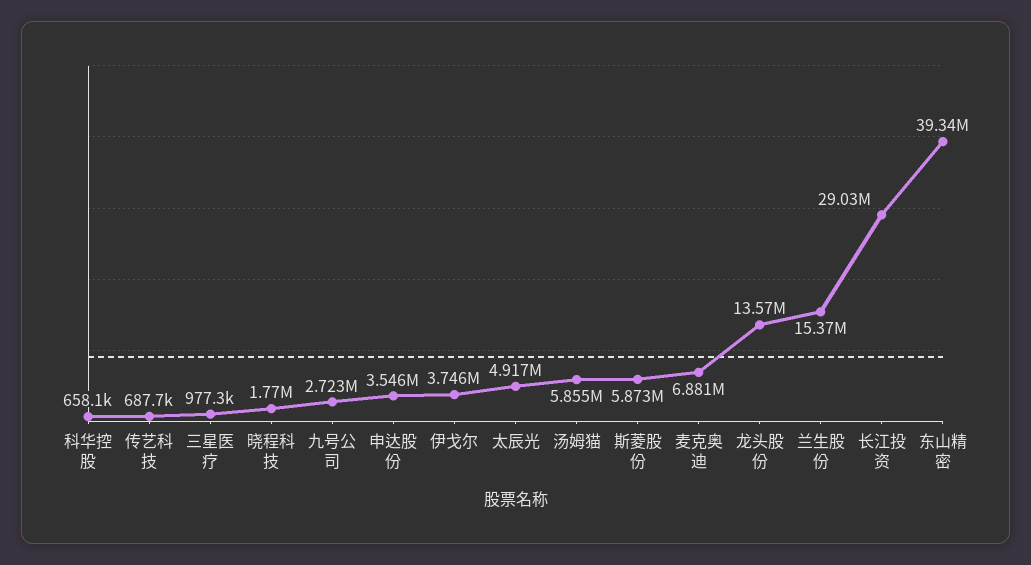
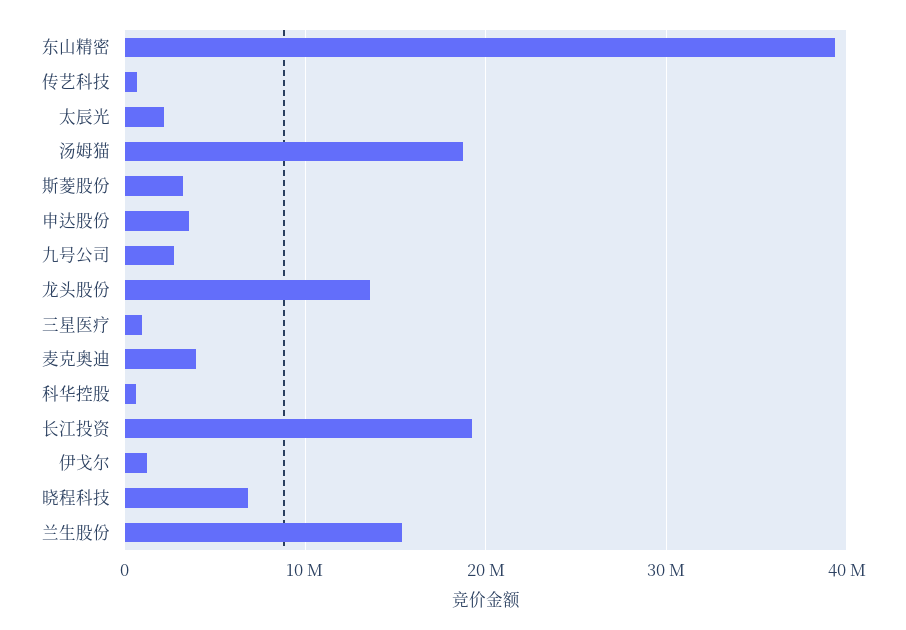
  {
    "科华控股": 658100,
    "传艺科技": 687700,
    "三星医疗": 977300,
-   "晓程科技": 1770000,
+   "晓程科技": 7000000,
    "九号公司": 2723000,
    "申达股份": 3546000,
-   "伊戈尔": 3746000,
+   "伊戈尔": 1000000,
-   "太辰光": 4917000,
+   "太辰光": 2000000,
-   "汤姆猫": 5855000,
+   "汤姆猫": 19000000,
-   "斯菱股份": 5873000,
+   "斯菱股份": 3000000,
-   "麦克奥迪": 6881000,
+   "麦克奥迪": 4000000,
    "龙头股份": 13570000,
    "兰生股份": 15370000,
-   "长江投资": 29030000,
+   "长江投资": 19000000,
    "东山精密": 39340000
  }

